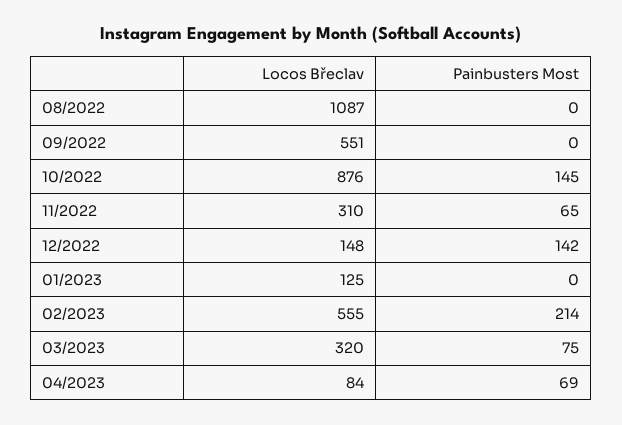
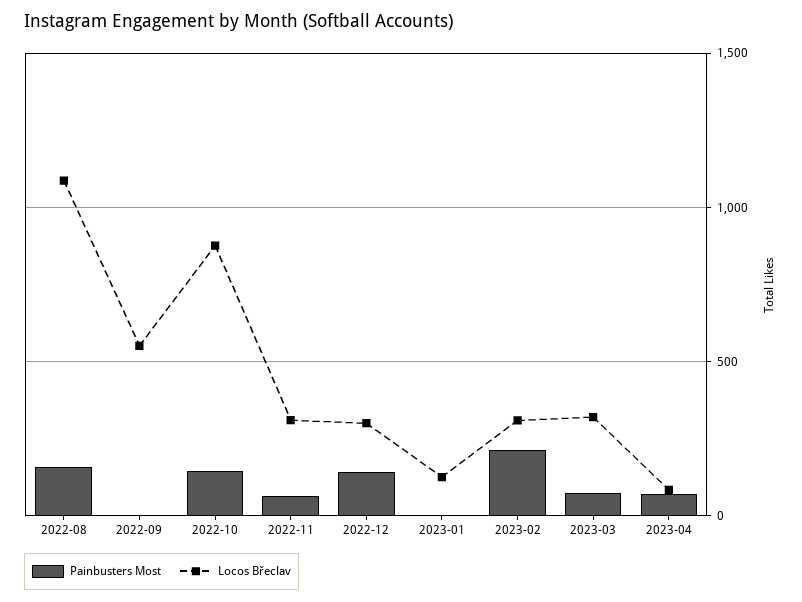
  {
    "Locos Břeclav": {
      "08/2022": 1087,
      "09/2022": 551,
      "10/2022": 876,
      "11/2022": 310,
-     "12/2022": 148,
+     "12/2022": 300,
      "01/2023": 125,
-     "02/2023": 555,
+     "02/2023": 300,
      "03/2023": 320,
      "04/2023": 84
    },
    "Painbusters Most": {
-     "08/2022": 0,
+     "08/2022": 150,
      "09/2022": 0,
      "10/2022": 145,
      "11/2022": 65,
      "12/2022": 142,
      "01/2023": 0,
      "02/2023": 214,
      "03/2023": 75,
      "04/2023": 69
    }
  }

